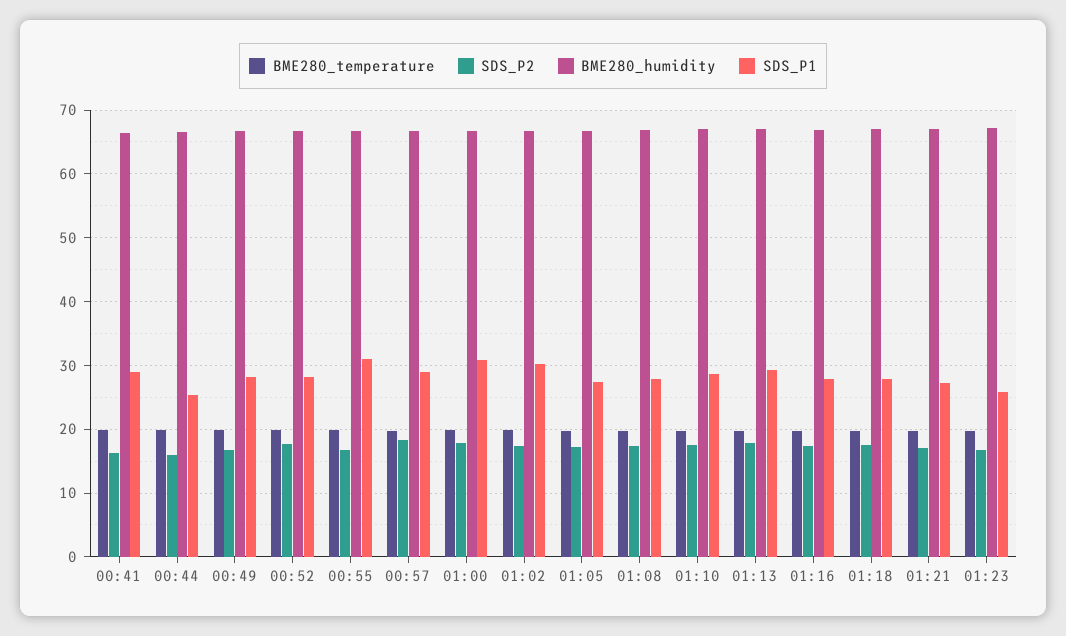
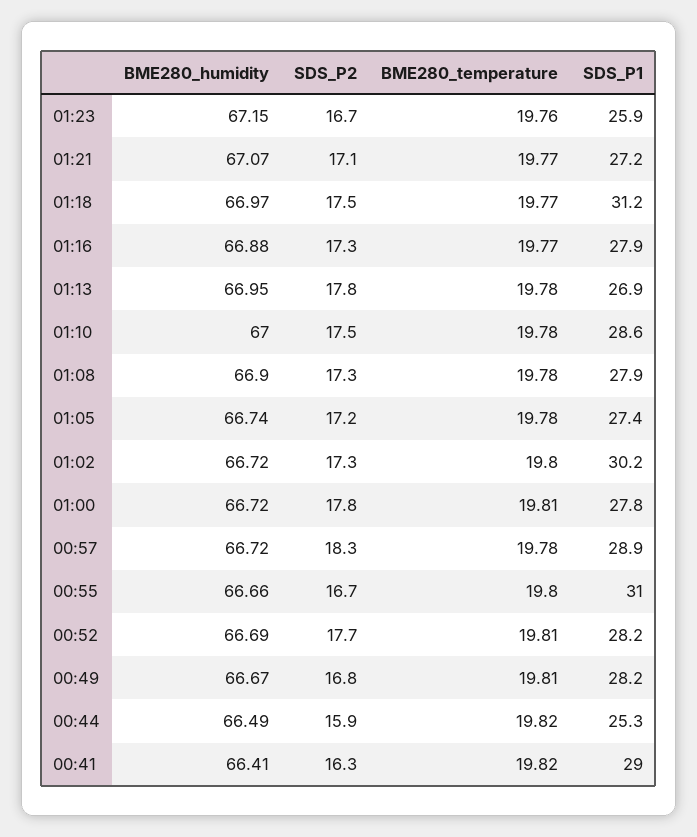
  {
    "BME280_temperature": {
      "00:41": 19.82,
      "00:44": 19.82,
      "00:49": 19.81,
      "00:52": 19.81,
      "00:55": 19.8,
      "00:57": 19.78,
      "01:00": 19.81,
      "01:02": 19.8,
      "01:05": 19.78,
      "01:08": 19.78,
      "01:10": 19.78,
      "01:13": 19.78,
      "01:16": 19.77,
      "01:18": 19.77,
      "01:21": 19.77,
      "01:23": 19.76
    },
    "SDS_P2": {
      "00:41": 16.3,
      "00:44": 15.9,
      "00:49": 16.8,
      "00:52": 17.7,
      "00:55": 16.7,
      "00:57": 18.3,
      "01:00": 17.8,
      "01:02": 17.3,
      "01:05": 17.2,
      "01:08": 17.3,
      "01:10": 17.5,
      "01:13": 17.8,
      "01:16": 17.3,
      "01:18": 17.5,
      "01:21": 17.1,
      "01:23": 16.7
    },
    "BME280_humidity": {
      "00:41": 66.41,
      "00:44": 66.49,
      "00:49": 66.67,
      "00:52": 66.69,
      "00:55": 66.66,
      "00:57": 66.72,
      "01:00": 66.72,
      "01:02": 66.72,
      "01:05": 66.74,
      "01:08": 66.9,
      "01:10": 67,
      "01:13": 66.95,
      "01:16": 66.88,
      "01:18": 66.97,
      "01:21": 67.07,
      "01:23": 67.15
    },
    "SDS_P1": {
      "00:41": 29,
      "00:44": 25.3,
      "00:49": 28.2,
      "00:52": 28.2,
      "00:55": 31,
      "00:57": 28.9,
-     "01:00": 31,
+     "01:00": 27.8,
      "01:02": 30.2,
      "01:05": 27.4,
      "01:08": 27.9,
      "01:10": 28.6,
-     "01:13": 29,
+     "01:13": 26.9,
      "01:16": 27.9,
-     "01:18": 28,
+     "01:18": 31.2,
      "01:21": 27.2,
      "01:23": 25.9
    }
  }

